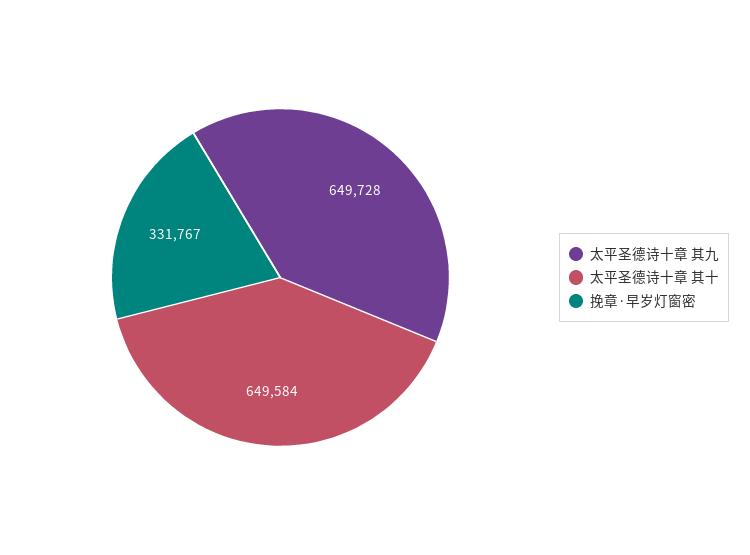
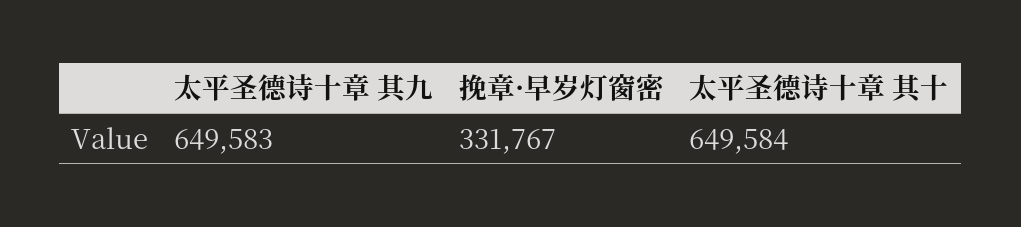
  {
-   "太平圣德诗十章 其九": 649728,
+   "太平圣德诗十章 其九": 649583,
    "太平圣德诗十章 其十": 649584,
    "挽章·早岁灯窗密": 331767
  }

